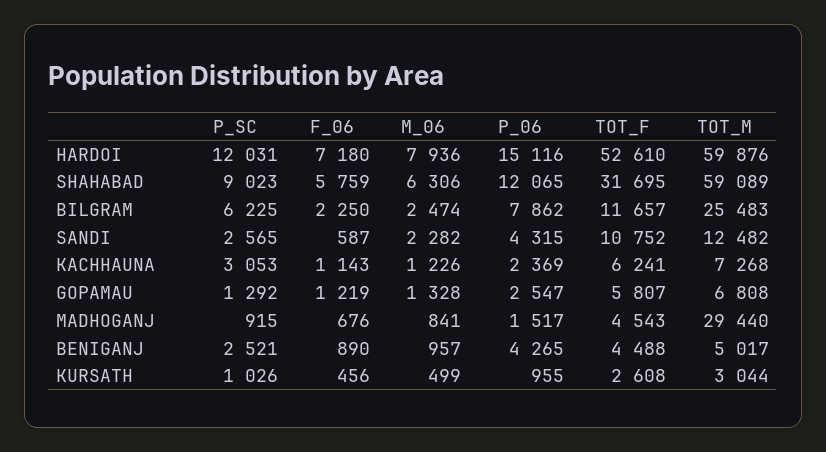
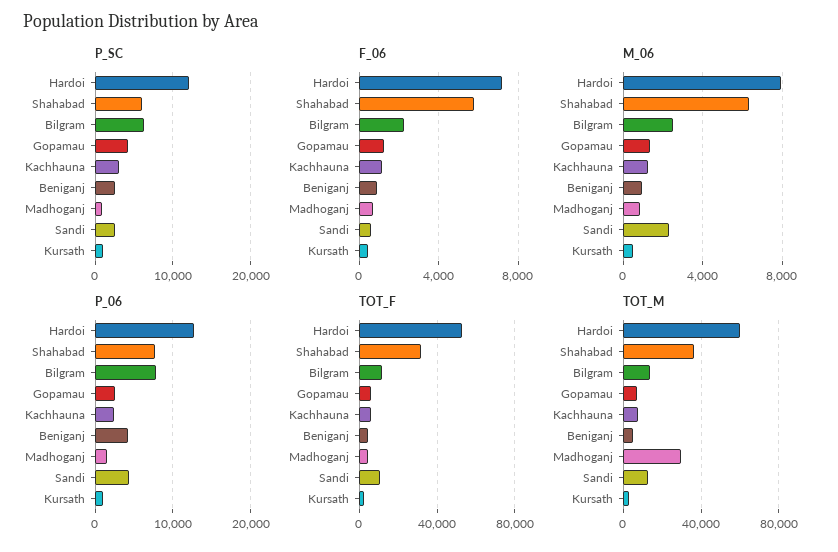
  {
    "P_SC": {
      "HARDOI": 12031,
-     "SHAHABAD": 9023,
+     "SHAHABAD": 6000,
      "BILGRAM": 6225,
      "SANDI": 2565,
      "KACHHAUNA": 3053,
-     "GOPAMAU": 1292,
+     "GOPAMAU": 4000,
      "MADHOGANJ": 915,
      "BENIGANJ": 2521,
      "KURSATH": 1026
    },
    "F_06": {
      "HARDOI": 7180,
      "SHAHABAD": 5759,
      "BILGRAM": 2250,
      "SANDI": 587,
      "KACHHAUNA": 1143,
      "GOPAMAU": 1219,
      "MADHOGANJ": 676,
      "BENIGANJ": 890,
      "KURSATH": 456
    },
    "M_06": {
      "HARDOI": 7936,
      "SHAHABAD": 6306,
      "BILGRAM": 2474,
      "SANDI": 2282,
      "KACHHAUNA": 1226,
      "GOPAMAU": 1328,
      "MADHOGANJ": 841,
      "BENIGANJ": 957,
      "KURSATH": 499
    },
    "P_06": {
-     "HARDOI": 15116,
+     "HARDOI": 13000,
-     "SHAHABAD": 12065,
+     "SHAHABAD": 8000,
      "BILGRAM": 7862,
      "SANDI": 4315,
      "KACHHAUNA": 2369,
      "GOPAMAU": 2547,
      "MADHOGANJ": 1517,
      "BENIGANJ": 4265,
      "KURSATH": 955
    },
    "TOT_F": {
      "HARDOI": 52610,
      "SHAHABAD": 31695,
      "BILGRAM": 11657,
      "SANDI": 10752,
      "KACHHAUNA": 6241,
      "GOPAMAU": 5807,
      "MADHOGANJ": 4543,
      "BENIGANJ": 4488,
      "KURSATH": 2608
    },
    "TOT_M": {
      "HARDOI": 59876,
-     "SHAHABAD": 59089,
+     "SHAHABAD": 35000,
-     "BILGRAM": 25483,
+     "BILGRAM": 15000,
      "SANDI": 12482,
      "KACHHAUNA": 7268,
      "GOPAMAU": 6808,
      "MADHOGANJ": 29440,
      "BENIGANJ": 5017,
      "KURSATH": 3044
    }
  }

